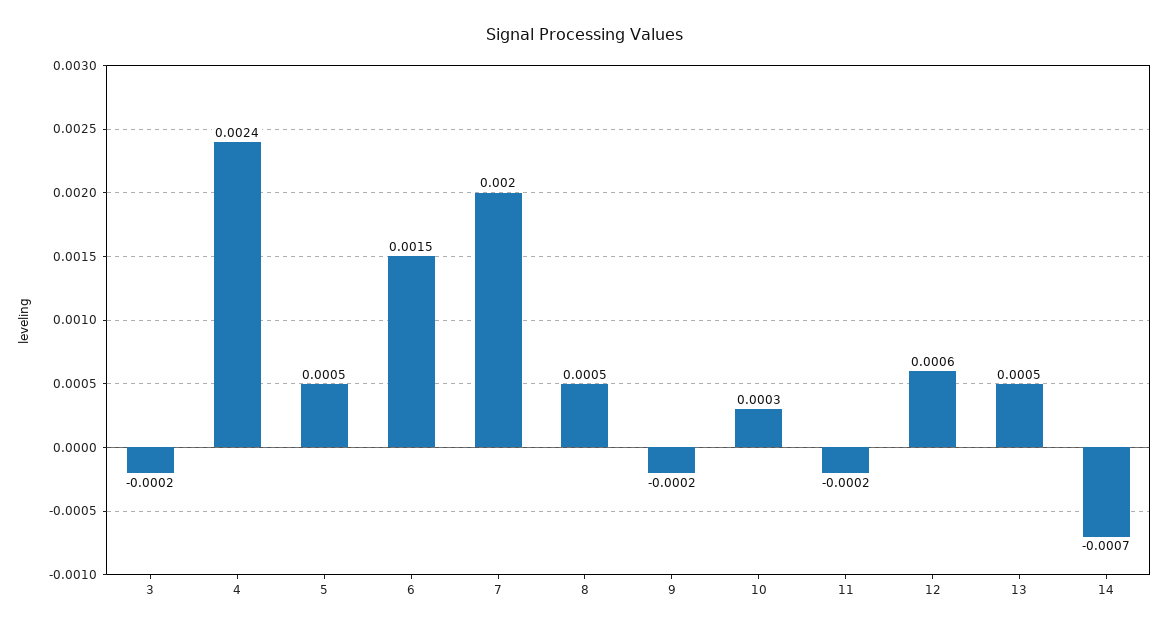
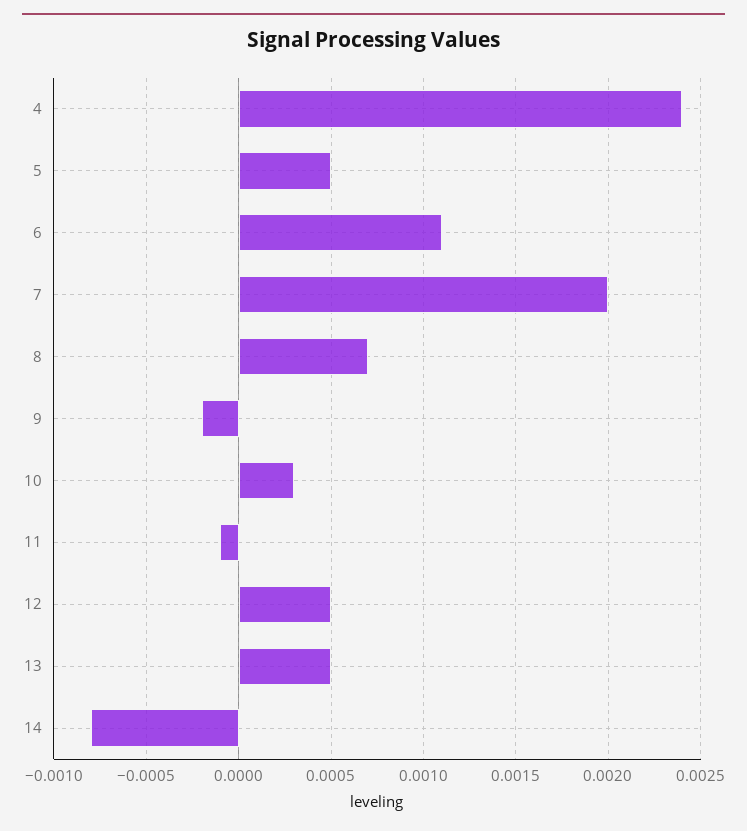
  {
-   "3": -0.0002,
    "4": 0.0024,
    "5": 0.0005,
-   "6": 0.0015,
+   "6": 0.0011,
    "7": 0.002,
-   "8": 0.0005,
+   "8": 0.0007,
    "9": -0.0002,
    "10": 0.0003,
-   "11": -0.0002,
+   "11": -0.0001,
-   "12": 0.0006,
+   "12": 0.0005,
    "13": 0.0005,
-   "14": -0.0007
+   "14": -0.0008
  }

